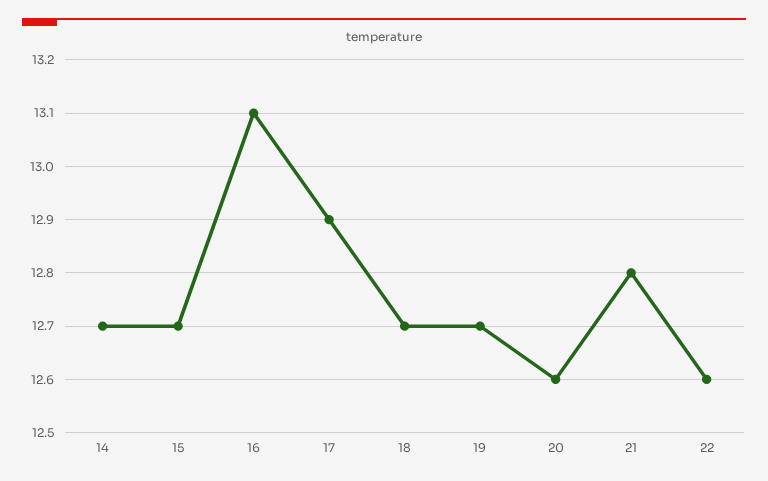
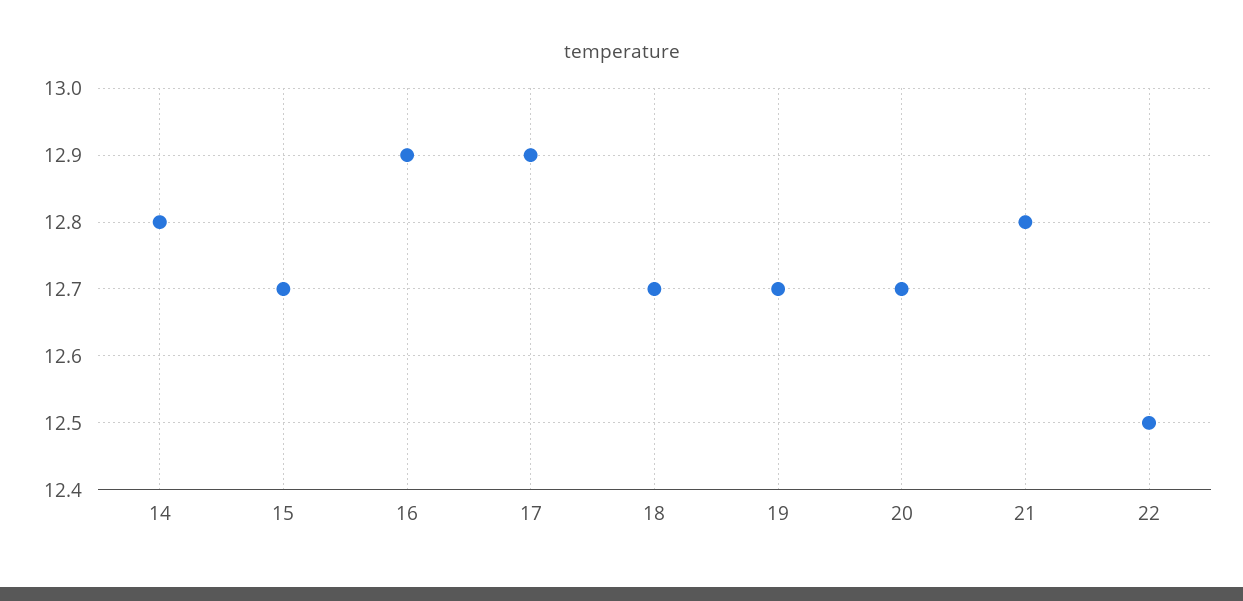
  {
-   "14": 12.7,
+   "14": 12.8,
    "15": 12.7,
-   "16": 13.1,
+   "16": 12.9,
    "17": 12.9,
    "18": 12.7,
    "19": 12.7,
-   "20": 12.6,
+   "20": 12.7,
    "21": 12.8,
-   "22": 12.6
+   "22": 12.5
  }

